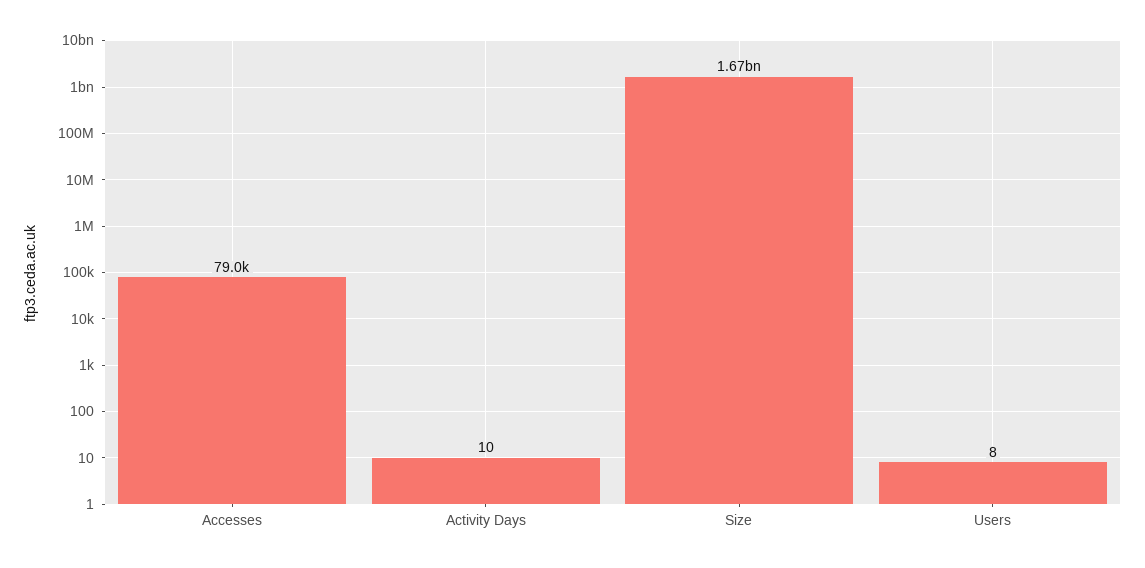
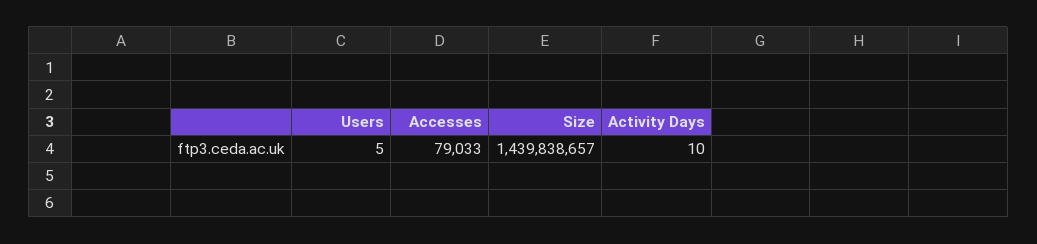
  {
    "Accesses": 79033,
    "Activity Days": 10,
-   "Size": 1670000000,
+   "Size": 1439838657,
-   "Users": 8
+   "Users": 5
  }

